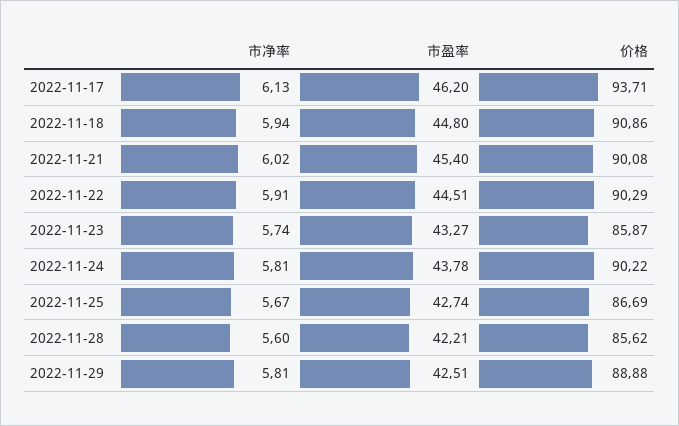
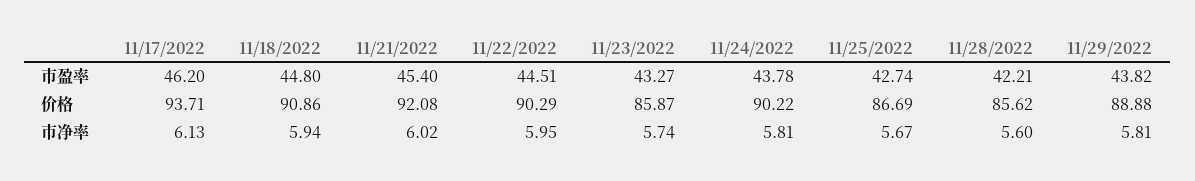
  {
    "市净率": {
      "2022-11-17": 6.13,
      "2022-11-18": 5.94,
      "2022-11-21": 6.02,
-     "2022-11-22": 5.91,
+     "2022-11-22": 5.95,
      "2022-11-23": 5.74,
      "2022-11-24": 5.81,
      "2022-11-25": 5.67,
      "2022-11-28": 5.6,
      "2022-11-29": 5.81
    },
    "市盈率": {
      "2022-11-17": 46.2,
      "2022-11-18": 44.8,
      "2022-11-21": 45.4,
      "2022-11-22": 44.51,
      "2022-11-23": 43.27,
      "2022-11-24": 43.78,
      "2022-11-25": 42.74,
      "2022-11-28": 42.21,
-     "2022-11-29": 42.51
+     "2022-11-29": 43.82
    },
    "价格": {
      "2022-11-17": 93.71,
      "2022-11-18": 90.86,
-     "2022-11-21": 90.08,
+     "2022-11-21": 92.08,
      "2022-11-22": 90.29,
      "2022-11-23": 85.87,
      "2022-11-24": 90.22,
      "2022-11-25": 86.69,
      "2022-11-28": 85.62,
      "2022-11-29": 88.88
    }
  }

